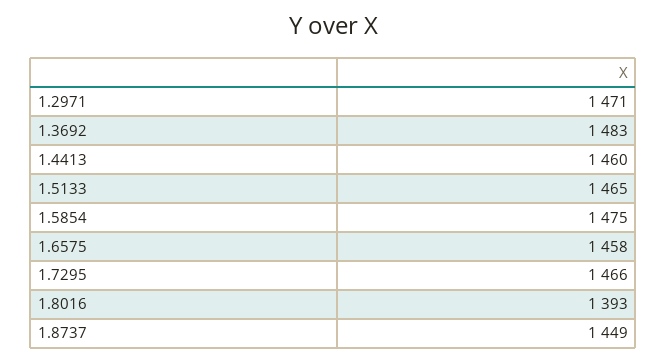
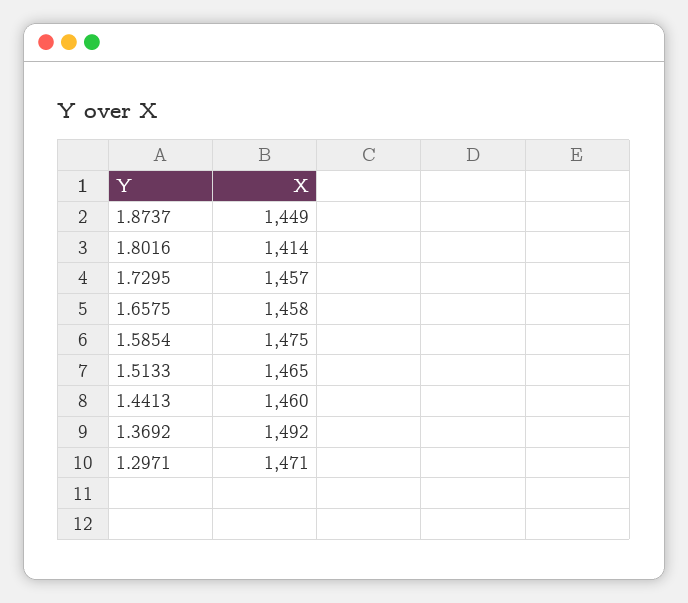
  {
    "1.2971": 1471,
-   "1.3692": 1483,
+   "1.3692": 1492,
    "1.4413": 1460,
    "1.5133": 1465,
    "1.5854": 1475,
    "1.6575": 1458,
-   "1.7295": 1466,
+   "1.7295": 1457,
-   "1.8016": 1393,
+   "1.8016": 1414,
    "1.8737": 1449
  }

